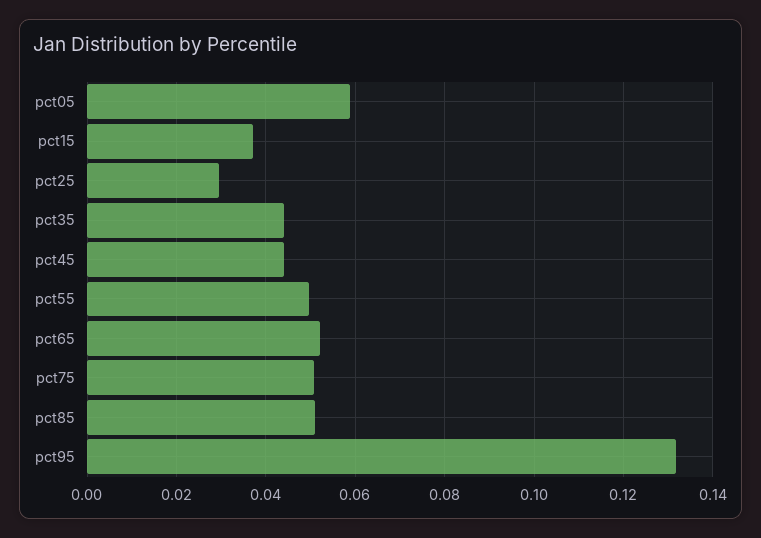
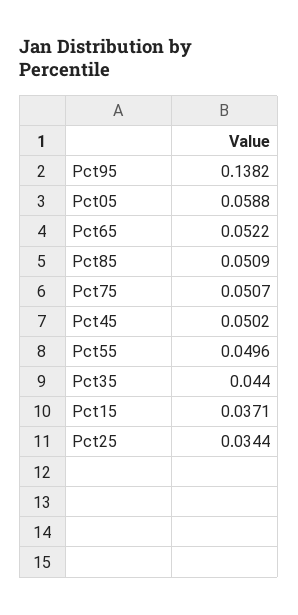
  {
    "pct05": 0.0588,
    "pct15": 0.0371,
-   "pct25": 0.03,
+   "pct25": 0.0344,
    "pct35": 0.044,
-   "pct45": 0.044,
+   "pct45": 0.0502,
    "pct55": 0.0496,
    "pct65": 0.0522,
    "pct75": 0.0507,
    "pct85": 0.0509,
-   "pct95": 0.132
+   "pct95": 0.1382
  }

